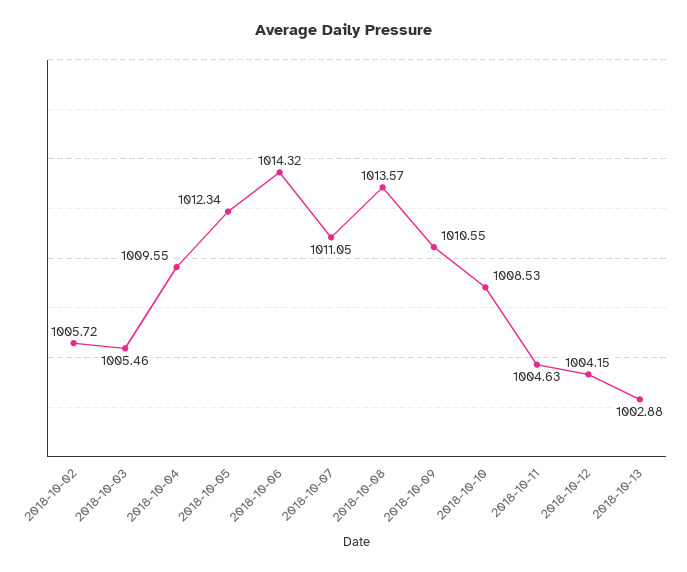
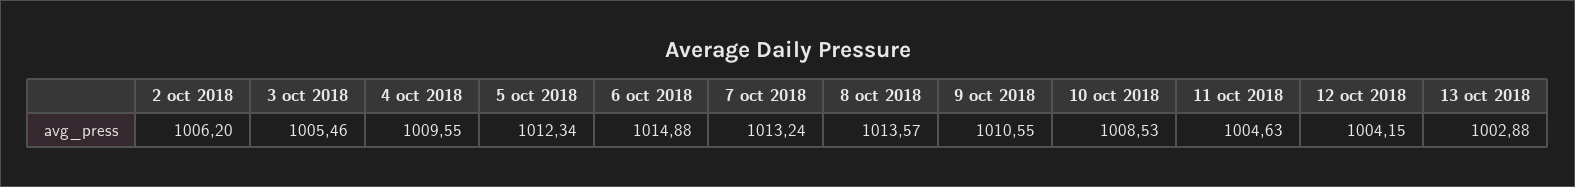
  {
-   "2018-10-02": 1005.72,
+   "2018-10-02": 1006.2,
    "2018-10-03": 1005.46,
    "2018-10-04": 1009.55,
    "2018-10-05": 1012.34,
-   "2018-10-06": 1014.32,
+   "2018-10-06": 1014.88,
-   "2018-10-07": 1011.05,
+   "2018-10-07": 1013.24,
    "2018-10-08": 1013.57,
    "2018-10-09": 1010.55,
    "2018-10-10": 1008.53,
    "2018-10-11": 1004.63,
    "2018-10-12": 1004.15,
    "2018-10-13": 1002.88
  }

